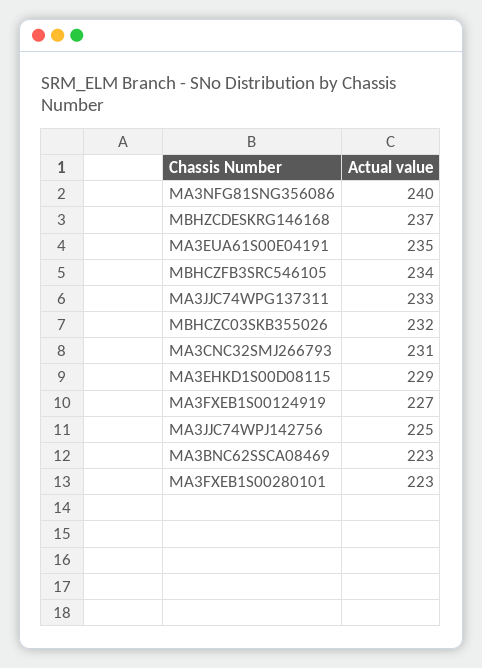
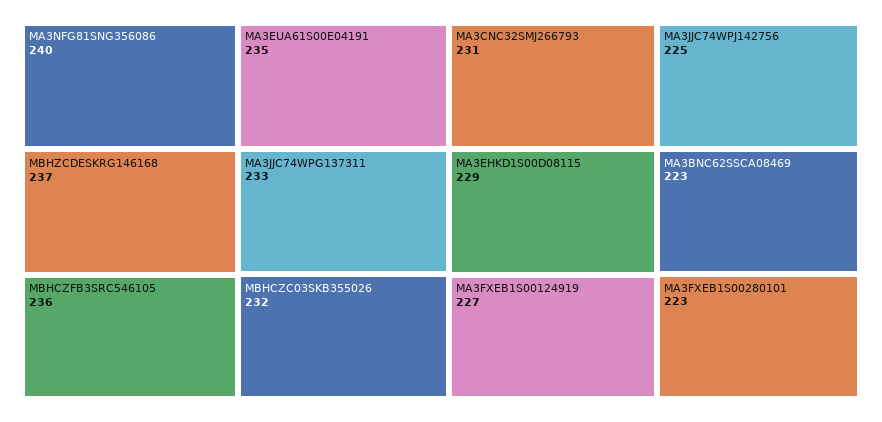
  {
    "MA3NFG81SNG356086": 240,
    "MBHZCDESKRG146168": 237,
    "MA3EUA61S00E04191": 235,
-   "MBHCZFB3SRC546105": 234,
+   "MBHCZFB3SRC546105": 236,
    "MA3JJC74WPG137311": 233,
    "MBHCZC03SKB355026": 232,
    "MA3CNC32SMJ266793": 231,
    "MA3EHKD1S00D08115": 229,
    "MA3FXEB1S00124919": 227,
    "MA3JJC74WPJ142756": 225,
    "MA3BNC62SSCA08469": 223,
    "MA3FXEB1S00280101": 223
  }

